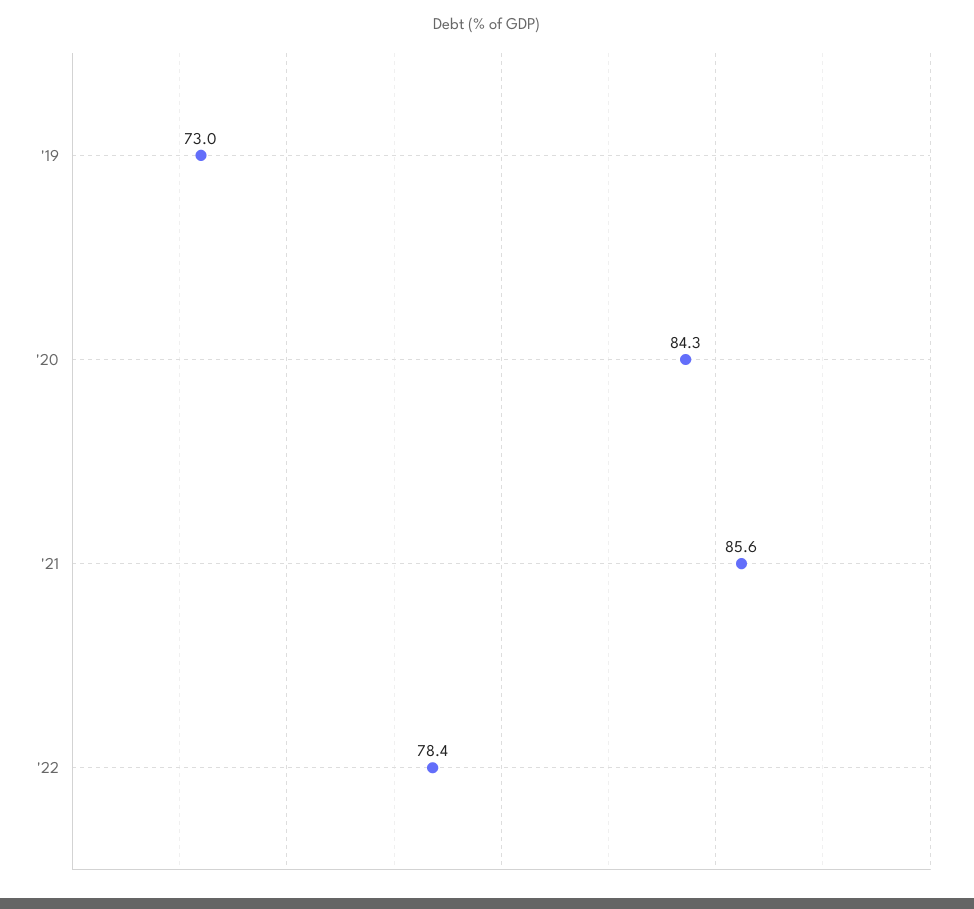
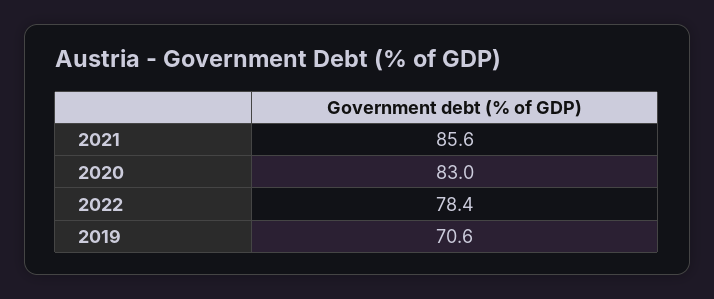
  {
-   "'19": 73,
+   "'19": 70.6,
-   "'20": 84.3,
+   "'20": 83,
    "'21": 85.6,
    "'22": 78.4
  }

